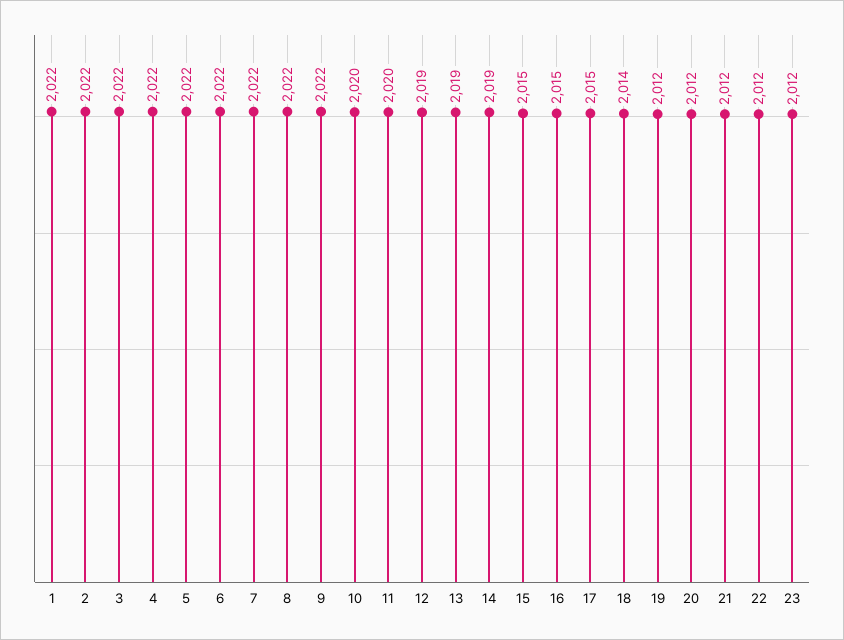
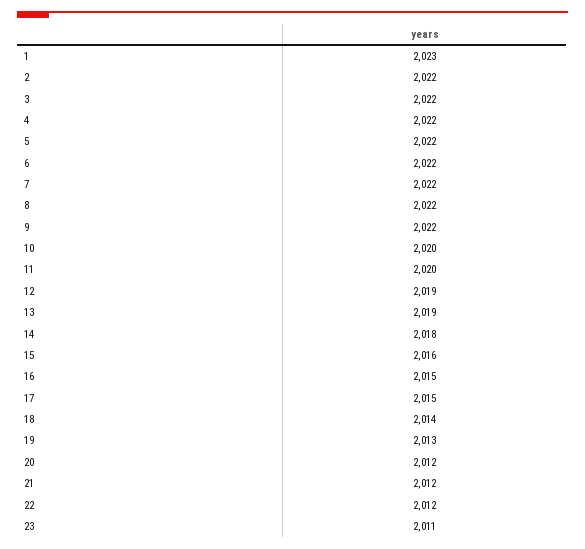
  {
-   "1": 2022,
+   "1": 2023,
    "2": 2022,
    "3": 2022,
    "4": 2022,
    "5": 2022,
    "6": 2022,
    "7": 2022,
    "8": 2022,
    "9": 2022,
    "10": 2020,
    "11": 2020,
    "12": 2019,
    "13": 2019,
-   "14": 2019,
+   "14": 2018,
-   "15": 2015,
+   "15": 2016,
    "16": 2015,
    "17": 2015,
    "18": 2014,
-   "19": 2012,
+   "19": 2013,
    "20": 2012,
    "21": 2012,
    "22": 2012,
-   "23": 2012
+   "23": 2011
  }

